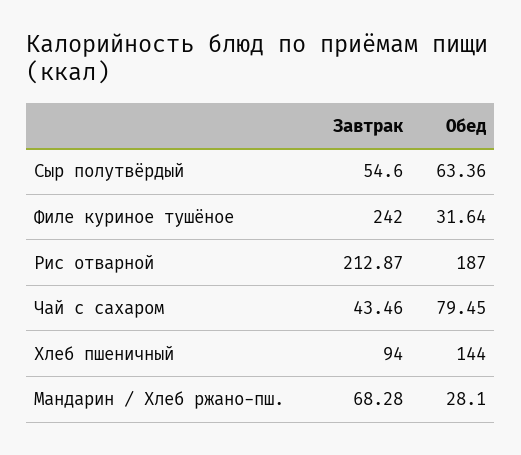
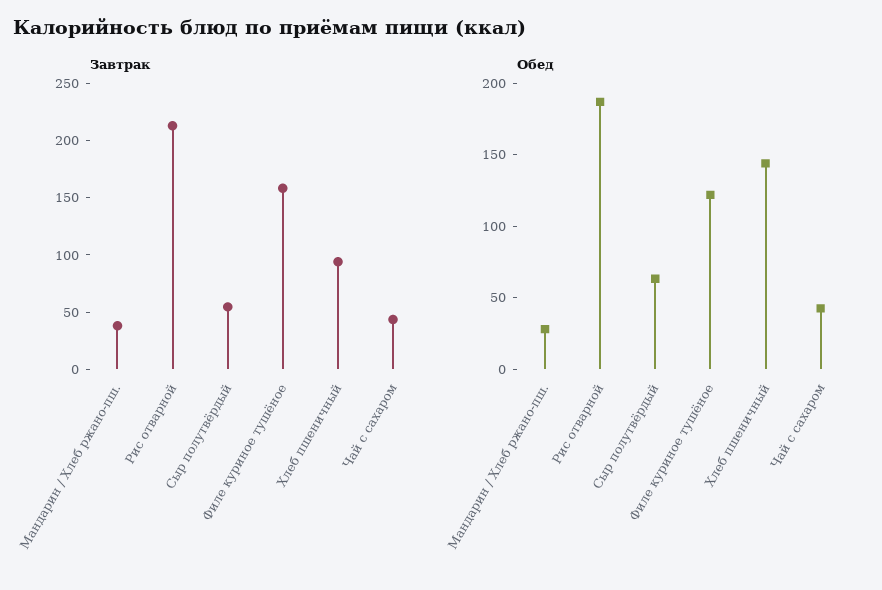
  {
    "Завтрак": {
      "Сыр полутвёрдый": 54.6,
-     "Филе куриное тушёное": 242,
+     "Филе куриное тушёное": 160,
      "Рис отварной": 212.87,
      "Чай с сахаром": 43.46,
      "Хлеб пшеничный": 94,
-     "Мандарин / Хлеб ржано-пш.": 68.28
+     "Мандарин / Хлеб ржано-пш.": 40
    },
    "Обед": {
      "Сыр полутвёрдый": 63.36,
-     "Филе куриное тушёное": 31.64,
+     "Филе куриное тушёное": 120,
      "Рис отварной": 187,
-     "Чай с сахаром": 79.45,
+     "Чай с сахаром": 40,
      "Хлеб пшеничный": 144,
      "Мандарин / Хлеб ржано-пш.": 28.1
    }
  }

